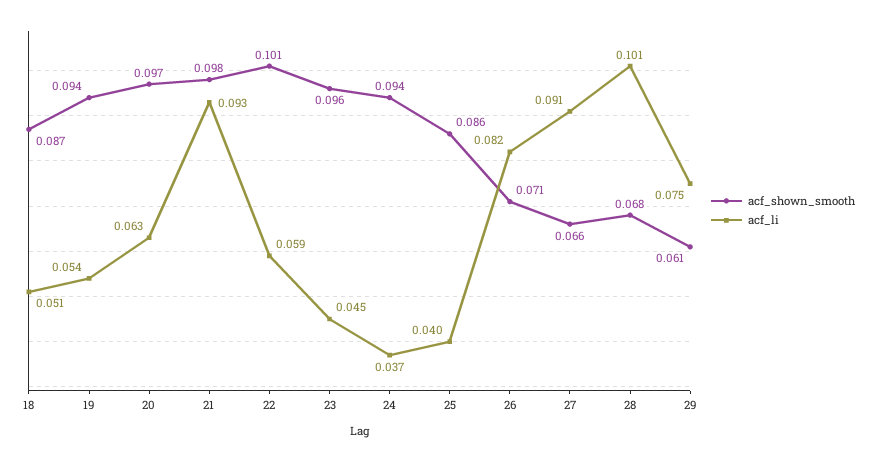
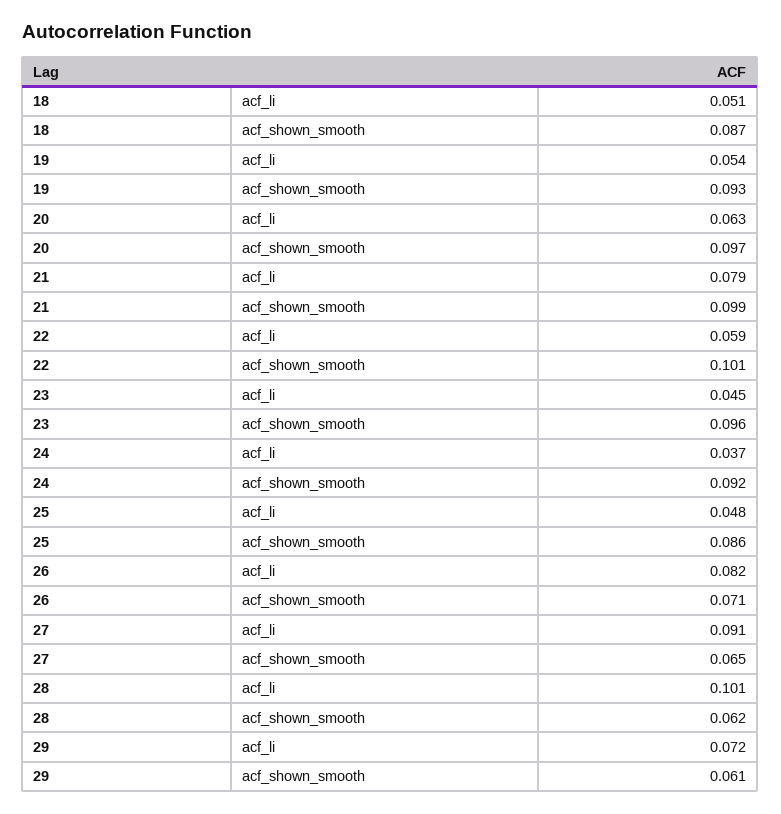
  {
    "acf_shown_smooth": {
      "18": 0.087,
-     "19": 0.094,
+     "19": 0.093,
      "20": 0.097,
-     "21": 0.098,
+     "21": 0.099,
      "22": 0.101,
      "23": 0.096,
-     "24": 0.094,
+     "24": 0.092,
      "25": 0.086,
      "26": 0.071,
-     "27": 0.066,
+     "27": 0.065,
-     "28": 0.068,
+     "28": 0.062,
      "29": 0.061
    },
    "acf_li": {
      "18": 0.051,
      "19": 0.054,
      "20": 0.063,
-     "21": 0.093,
+     "21": 0.079,
      "22": 0.059,
      "23": 0.045,
      "24": 0.037,
-     "25": 0.04,
+     "25": 0.048,
      "26": 0.082,
      "27": 0.091,
      "28": 0.101,
-     "29": 0.075
+     "29": 0.072
    }
  }

